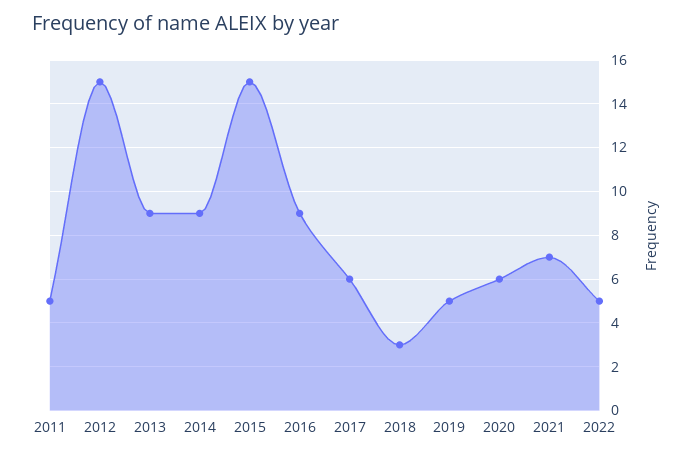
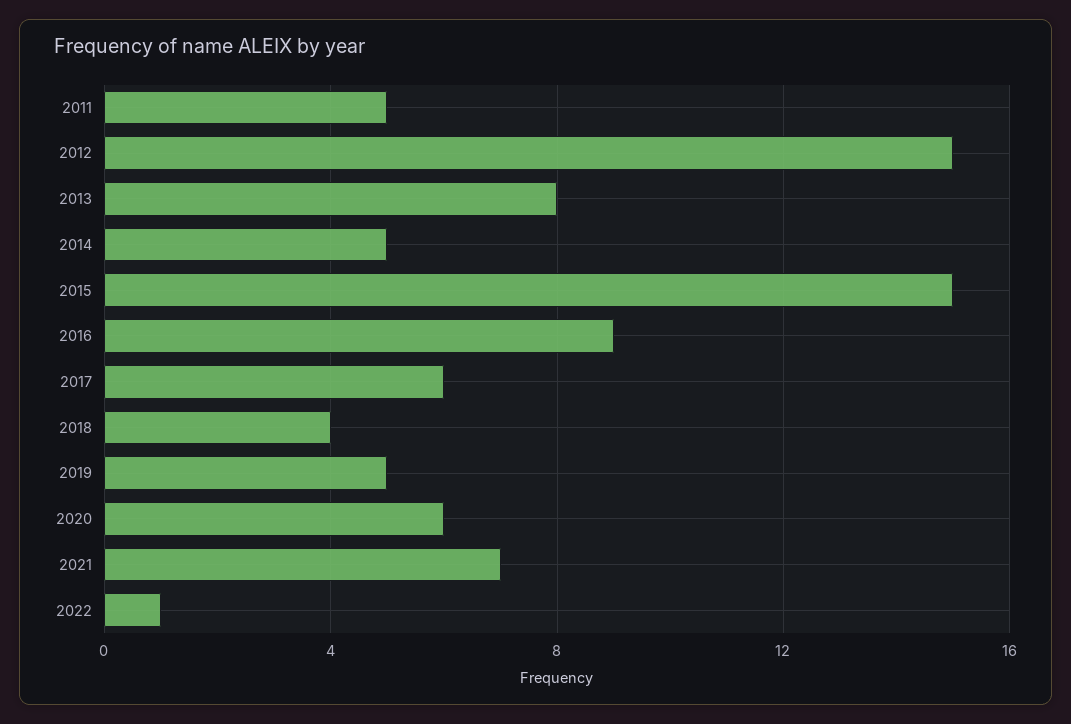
  {
    "2011": 5,
    "2012": 15,
-   "2013": 9,
+   "2013": 8,
-   "2014": 9,
+   "2014": 5,
    "2015": 15,
    "2016": 9,
    "2017": 6,
-   "2018": 3,
+   "2018": 4,
    "2019": 5,
    "2020": 6,
    "2021": 7,
-   "2022": 5
+   "2022": 1
  }

